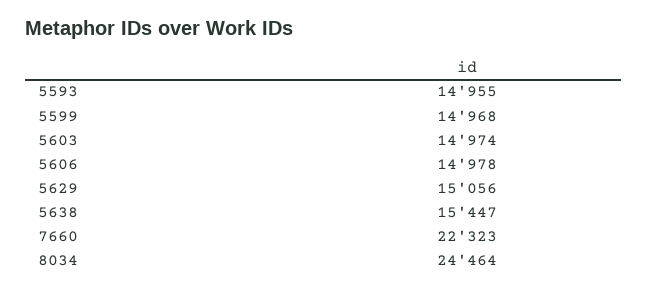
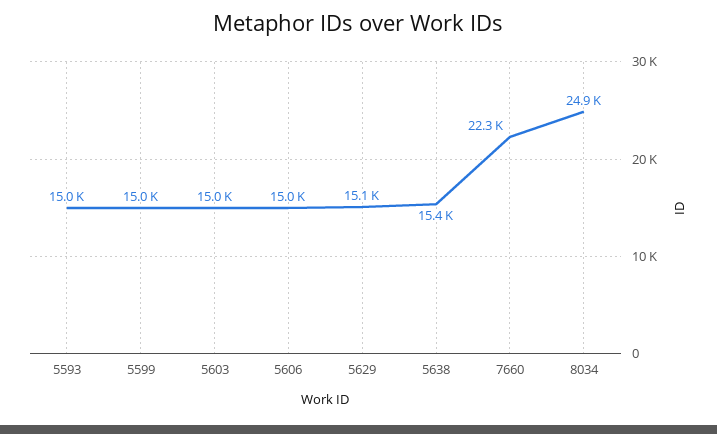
  {
    "5593": 14955,
    "5599": 14968,
    "5603": 14974,
    "5606": 14978,
    "5629": 15056,
    "5638": 15447,
    "7660": 22323,
-   "8034": 24464
+   "8034": 24900
  }

